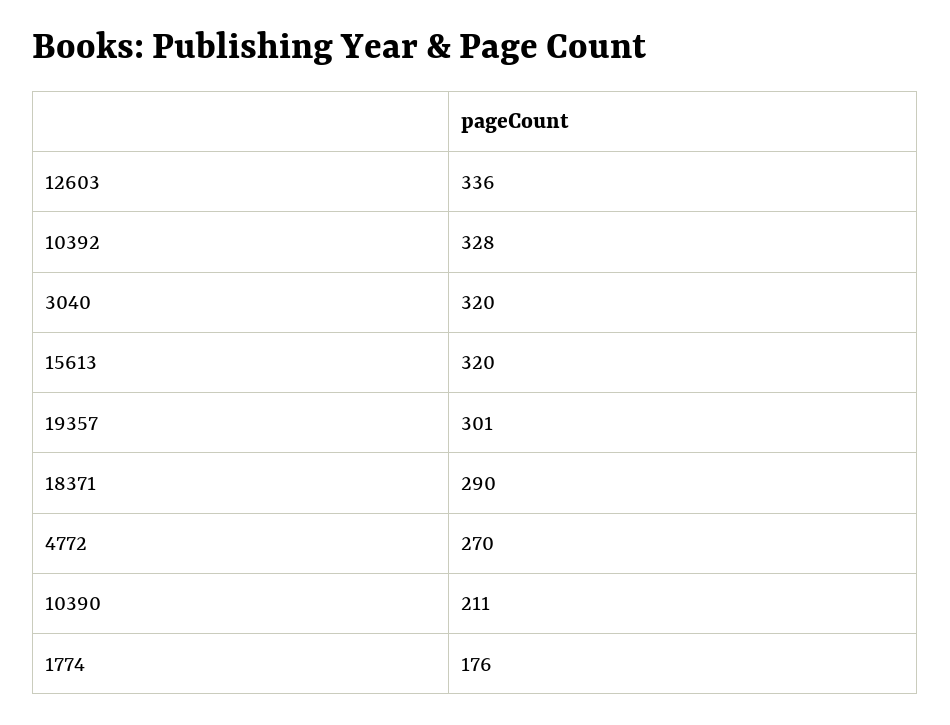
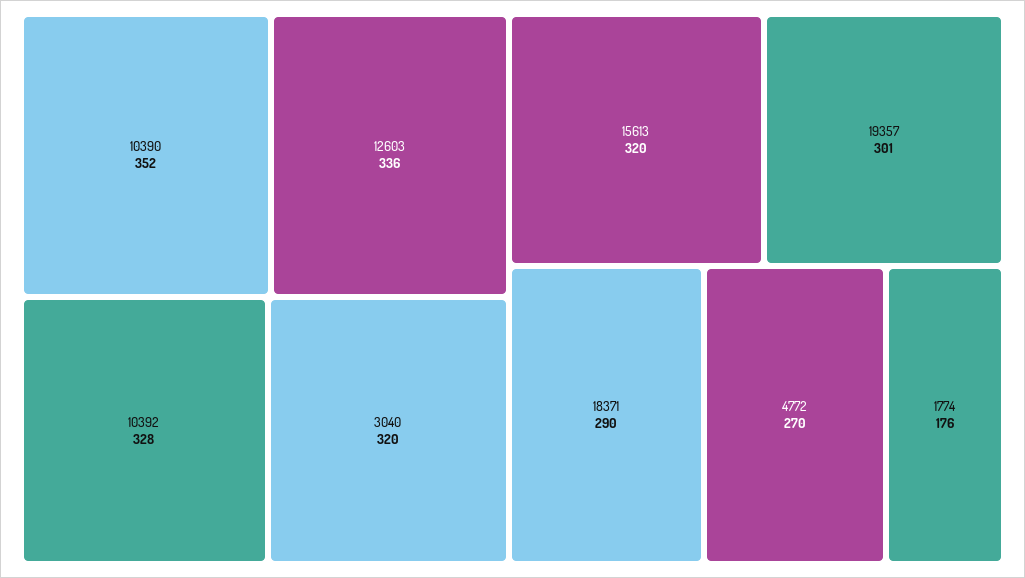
  {
    "12603": 336,
    "10392": 328,
    "3040": 320,
    "15613": 320,
    "19357": 301,
    "18371": 290,
    "4772": 270,
-   "10390": 211,
+   "10390": 352,
    "1774": 176
  }

